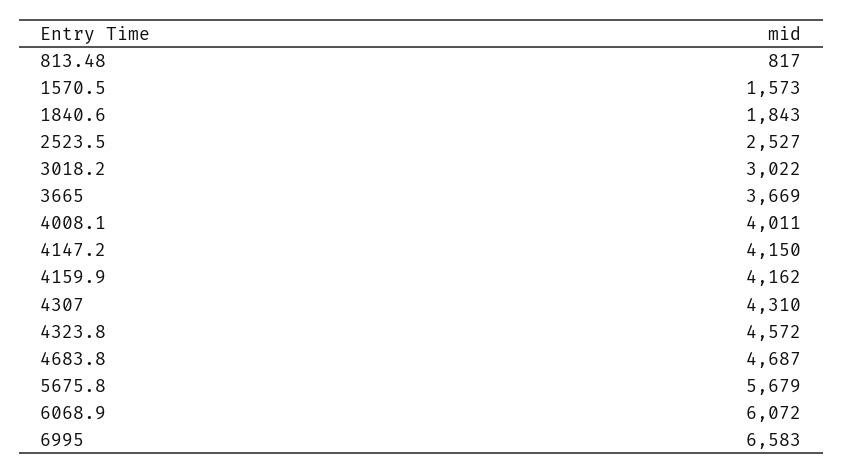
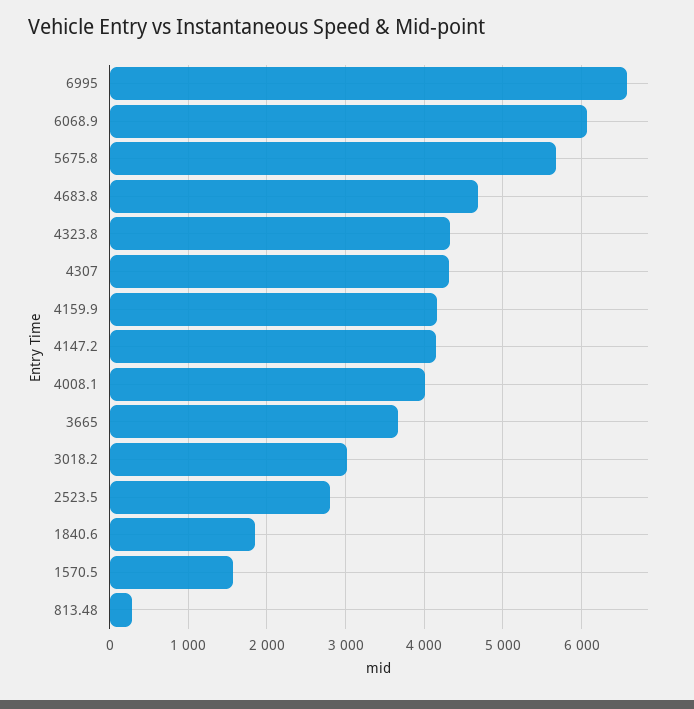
  {
-   "813.48": 817,
+   "813.48": 300,
    "1570.5": 1573,
    "1840.6": 1843,
-   "2523.5": 2527,
+   "2523.5": 2800,
    "3018.2": 3022,
    "3665": 3669,
    "4008.1": 4011,
    "4147.2": 4150,
    "4159.9": 4162,
    "4307": 4310,
-   "4323.8": 4572,
+   "4323.8": 4300,
    "4683.8": 4687,
    "5675.8": 5679,
    "6068.9": 6072,
    "6995": 6583
  }

